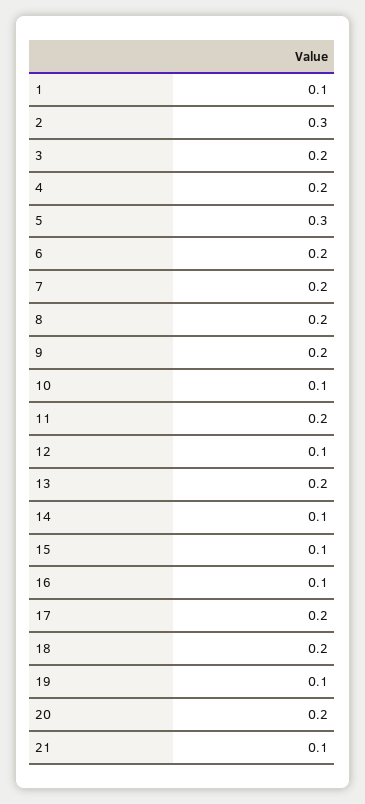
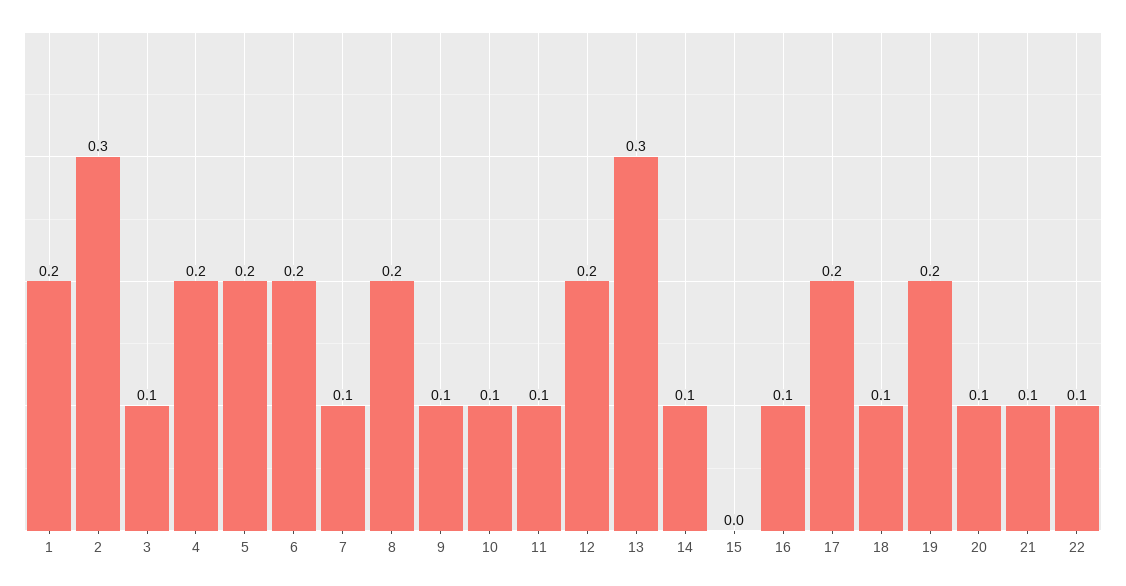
  {
-   "1": 0.1,
+   "1": 0.2,
    "2": 0.3,
-   "3": 0.2,
+   "3": 0.1,
    "4": 0.2,
-   "5": 0.3,
+   "5": 0.2,
    "6": 0.2,
-   "7": 0.2,
+   "7": 0.1,
    "8": 0.2,
-   "9": 0.2,
+   "9": 0.1,
    "10": 0.1,
-   "11": 0.2,
+   "11": 0.1,
-   "12": 0.1,
+   "12": 0.2,
-   "13": 0.2,
+   "13": 0.3,
    "14": 0.1,
-   "15": 0.1,
+   "15": 0,
    "16": 0.1,
    "17": 0.2,
-   "18": 0.2,
+   "18": 0.1,
-   "19": 0.1,
+   "19": 0.2,
-   "20": 0.2,
+   "20": 0.1,
-   "21": 0.1
+   "21": 0.1,
+   "22": 0.1
  }

